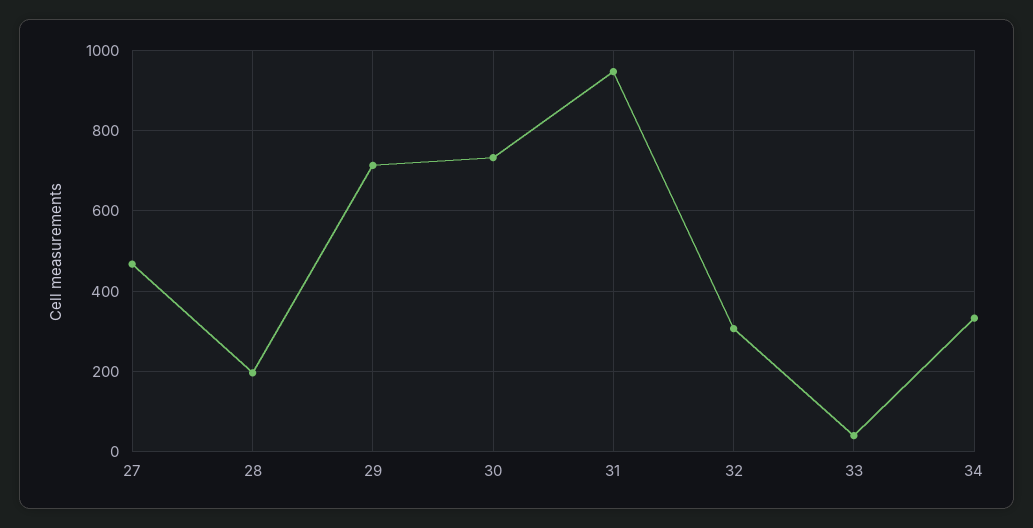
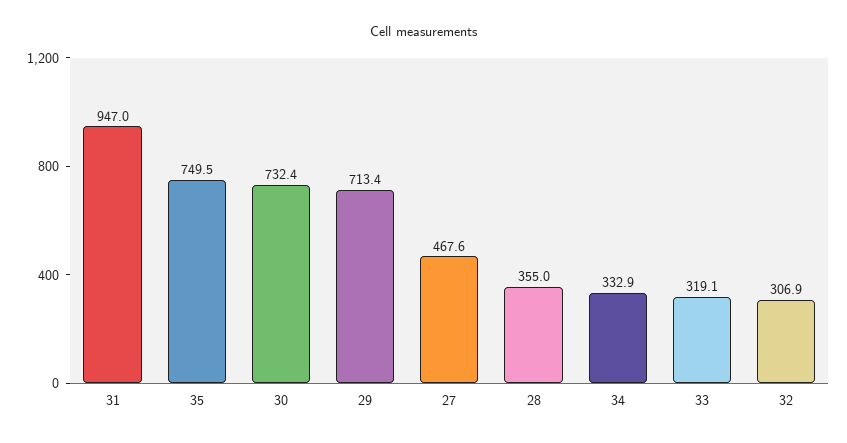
  {
    "27": 467.6,
-   "28": 200,
+   "28": 355,
    "29": 713.4,
    "30": 732.4,
    "31": 947,
    "32": 306.9,
-   "33": 40,
+   "33": 319.1,
-   "34": 332.9
+   "34": 332.9,
+   "35": 749.5
  }

